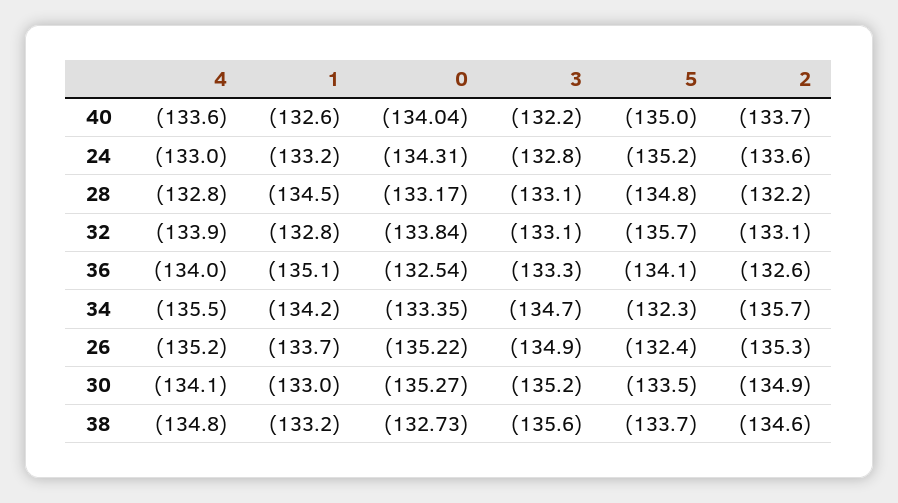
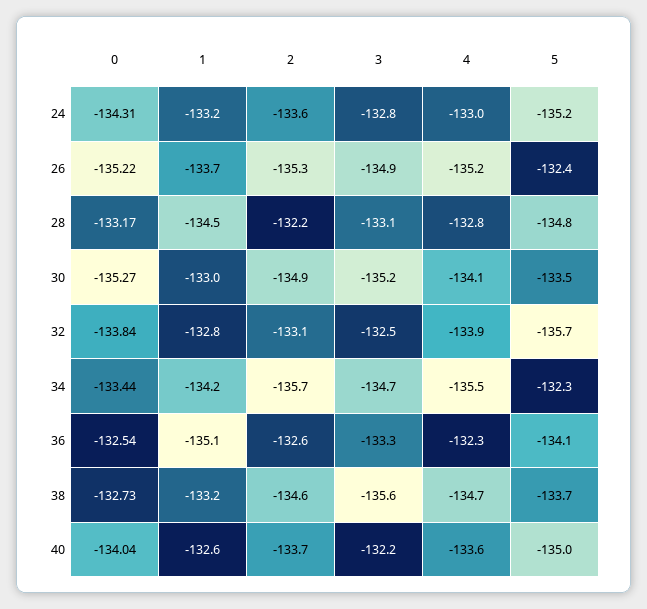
  {
    "4": {
      "40": -133.6,
      "24": -133,
      "28": -132.8,
      "32": -133.9,
-     "36": -134,
+     "36": -132.3,
      "34": -135.5,
      "26": -135.2,
      "30": -134.1,
-     "38": -134.8
+     "38": -134.7
    },
    "1": {
      "40": -132.6,
      "24": -133.2,
      "28": -134.5,
      "32": -132.8,
      "36": -135.1,
      "34": -134.2,
      "26": -133.7,
      "30": -133,
      "38": -133.2
    },
    "0": {
      "40": -134.04,
      "24": -134.31,
      "28": -133.17,
      "32": -133.84,
      "36": -132.54,
-     "34": -133.35,
+     "34": -133.44,
      "26": -135.22,
      "30": -135.27,
      "38": -132.73
    },
    "3": {
      "40": -132.2,
      "24": -132.8,
      "28": -133.1,
-     "32": -133.1,
+     "32": -132.5,
      "36": -133.3,
      "34": -134.7,
      "26": -134.9,
      "30": -135.2,
      "38": -135.6
    },
    "5": {
      "40": -135,
      "24": -135.2,
      "28": -134.8,
      "32": -135.7,
      "36": -134.1,
      "34": -132.3,
      "26": -132.4,
      "30": -133.5,
      "38": -133.7
    },
    "2": {
      "40": -133.7,
      "24": -133.6,
      "28": -132.2,
      "32": -133.1,
      "36": -132.6,
      "34": -135.7,
      "26": -135.3,
      "30": -134.9,
      "38": -134.6
    }
  }

